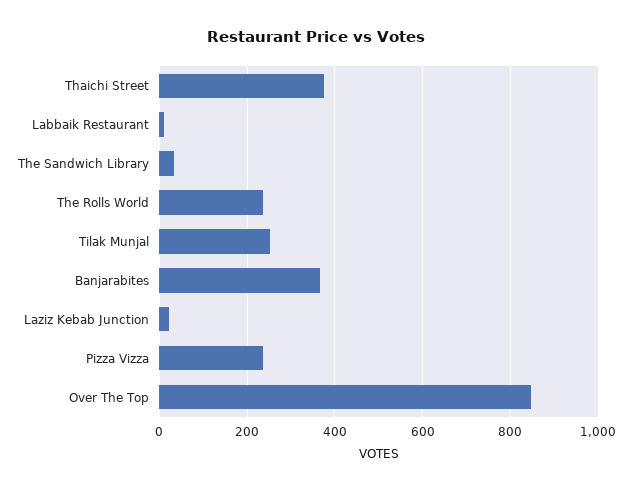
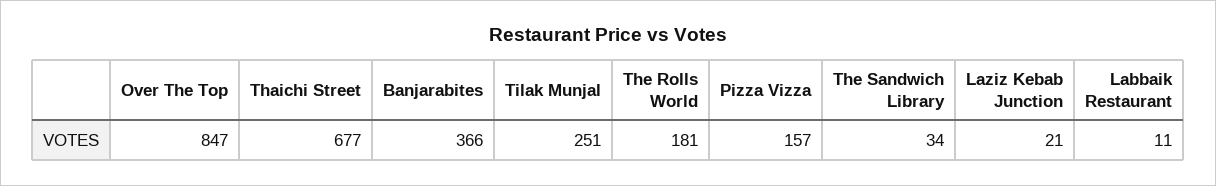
  {
-   "Thaichi Street": 380,
+   "Thaichi Street": 677,
    "Labbaik Restaurant": 11,
    "The Sandwich Library": 34,
-   "The Rolls World": 240,
+   "The Rolls World": 181,
    "Tilak Munjal": 251,
    "Banjarabites": 366,
    "Laziz Kebab Junction": 21,
-   "Pizza Vizza": 240,
+   "Pizza Vizza": 157,
    "Over The Top": 847
  }

